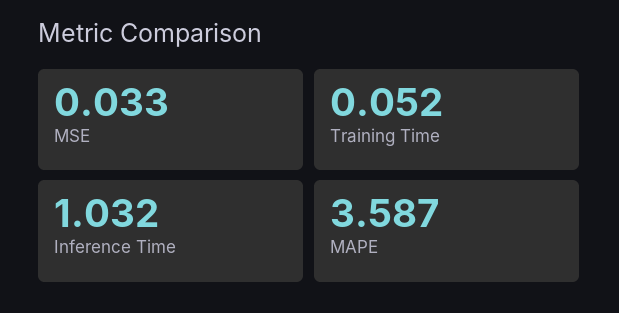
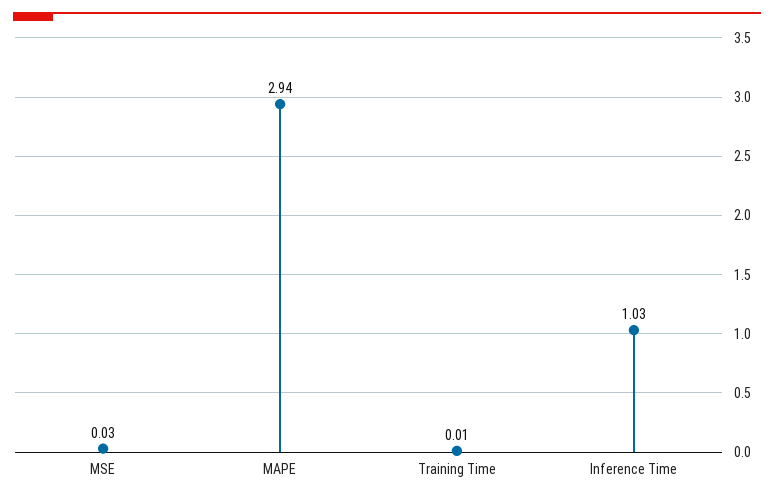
  {
    "MSE": 0.033,
-   "Training Time": 0.052,
+   "Training Time": 0.01,
    "Inference Time": 1.032,
-   "MAPE": 3.587
+   "MAPE": 2.94
  }

